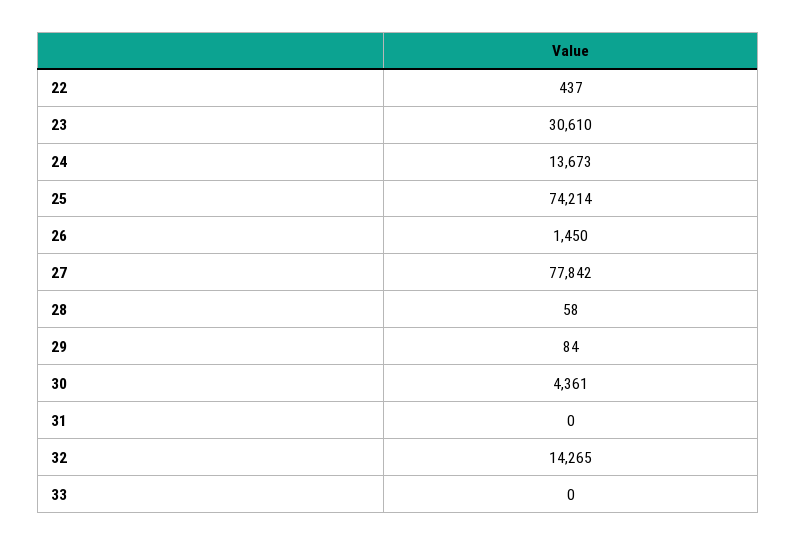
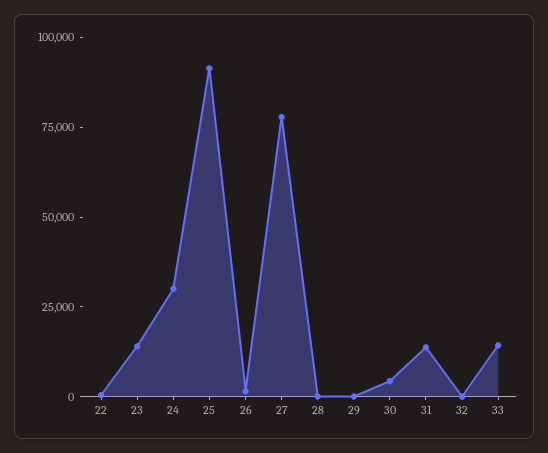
  {
    "22": 437,
-   "23": 30610,
+   "23": 15000,
-   "24": 13673,
+   "24": 30000,
-   "25": 74214,
+   "25": 90000,
    "26": 1450,
    "27": 77842,
    "28": 58,
    "29": 84,
    "30": 4361,
-   "31": 0,
+   "31": 15000,
-   "32": 14265,
+   "32": 0,
-   "33": 0
+   "33": 15000
  }

